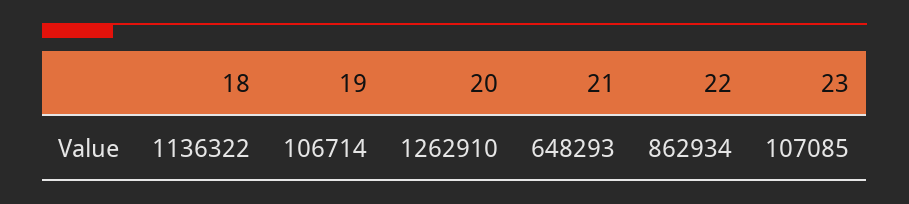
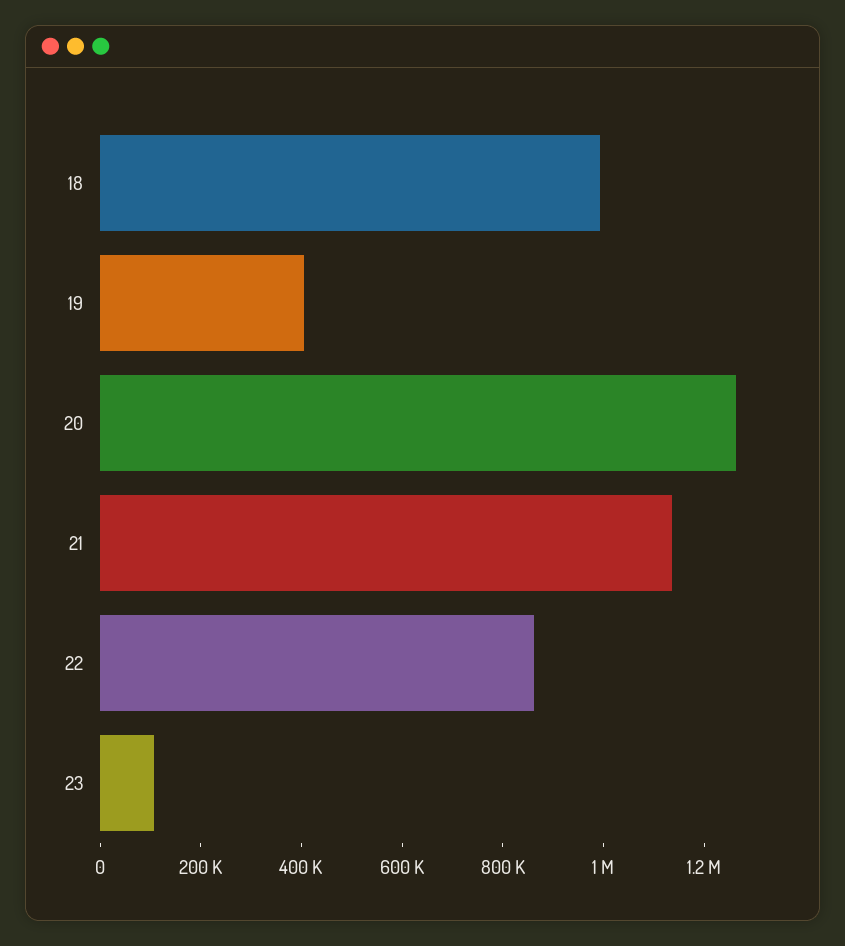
  {
-   "18": 1136322,
+   "18": 1000000,
-   "19": 106714,
+   "19": 400000,
    "20": 1262910,
-   "21": 648293,
+   "21": 1150000,
    "22": 862934,
    "23": 107085
  }

